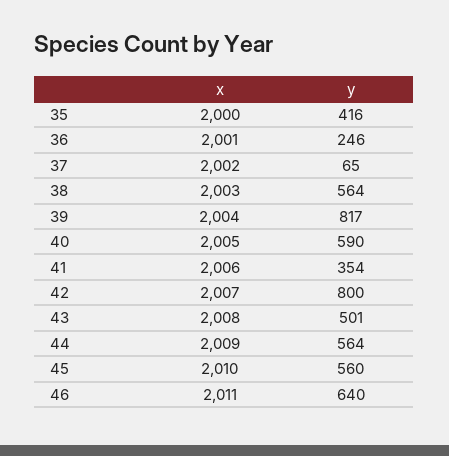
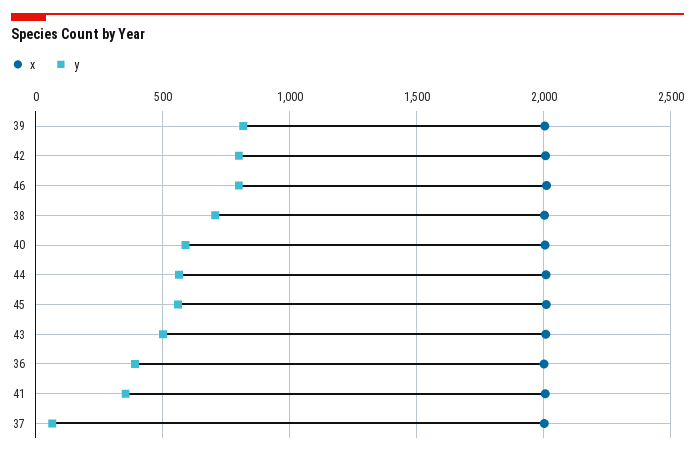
  {
    "x": {
-     "35": 2000,
      "36": 2001,
      "37": 2002,
      "38": 2003,
      "39": 2004,
      "40": 2005,
      "41": 2006,
      "42": 2007,
      "43": 2008,
      "44": 2009,
      "45": 2010,
      "46": 2011
    },
    "y": {
-     "35": 416,
-     "36": 246,
+     "36": 400,
      "37": 65,
-     "38": 564,
+     "38": 700,
      "39": 817,
      "40": 590,
      "41": 354,
      "42": 800,
      "43": 501,
      "44": 564,
      "45": 560,
-     "46": 640
+     "46": 800
    }
  }

